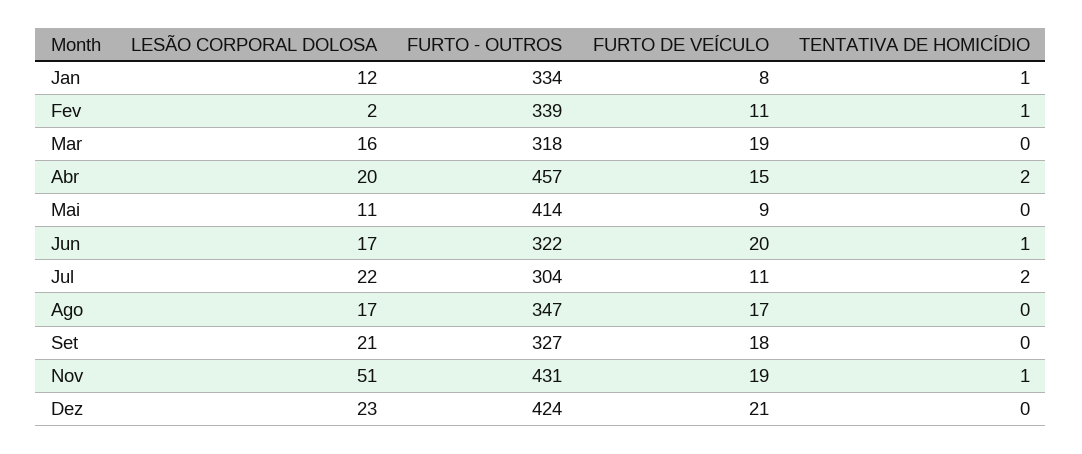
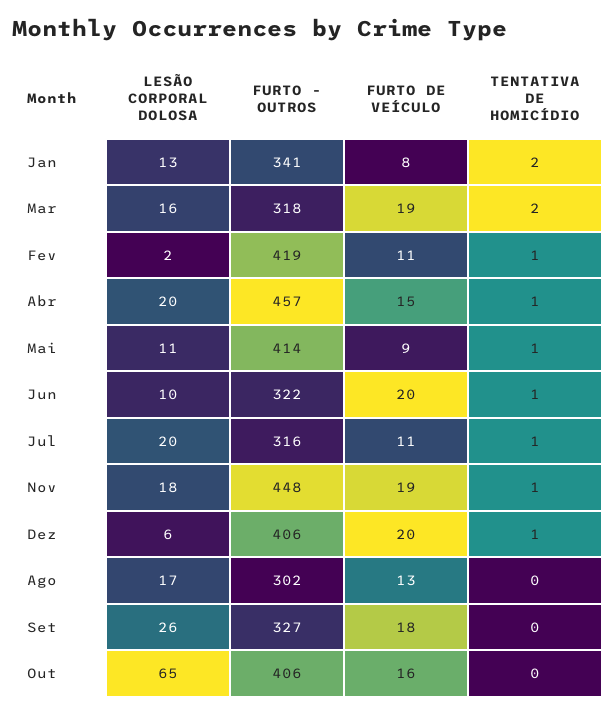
  {
    "LESÃO CORPORAL DOLOSA": {
-     "Jan": 12,
+     "Jan": 13,
      "Fev": 2,
      "Mar": 16,
      "Abr": 20,
      "Mai": 11,
-     "Jun": 17,
+     "Jun": 10,
-     "Jul": 22,
+     "Jul": 20,
      "Ago": 17,
-     "Set": 21,
+     "Set": 26,
-     "Nov": 51,
+     "Nov": 18,
-     "Dez": 23
+     "Dez": 6,
+     "Out": 65
    },
    "FURTO - OUTROS": {
-     "Jan": 334,
+     "Jan": 341,
-     "Fev": 339,
+     "Fev": 419,
      "Mar": 318,
      "Abr": 457,
      "Mai": 414,
      "Jun": 322,
-     "Jul": 304,
+     "Jul": 316,
-     "Ago": 347,
+     "Ago": 302,
      "Set": 327,
-     "Nov": 431,
+     "Nov": 448,
-     "Dez": 424
+     "Dez": 406,
+     "Out": 406
    },
    "FURTO DE VEÍCULO": {
      "Jan": 8,
      "Fev": 11,
      "Mar": 19,
      "Abr": 15,
      "Mai": 9,
      "Jun": 20,
      "Jul": 11,
-     "Ago": 17,
+     "Ago": 13,
      "Set": 18,
      "Nov": 19,
-     "Dez": 21
+     "Dez": 20,
+     "Out": 16
    },
    "TENTATIVA DE HOMICÍDIO": {
-     "Jan": 1,
+     "Jan": 2,
      "Fev": 1,
-     "Mar": 0,
+     "Mar": 2,
-     "Abr": 2,
+     "Abr": 1,
-     "Mai": 0,
+     "Mai": 1,
      "Jun": 1,
-     "Jul": 2,
+     "Jul": 1,
      "Ago": 0,
      "Set": 0,
      "Nov": 1,
-     "Dez": 0
+     "Dez": 1,
+     "Out": 0
    }
  }

